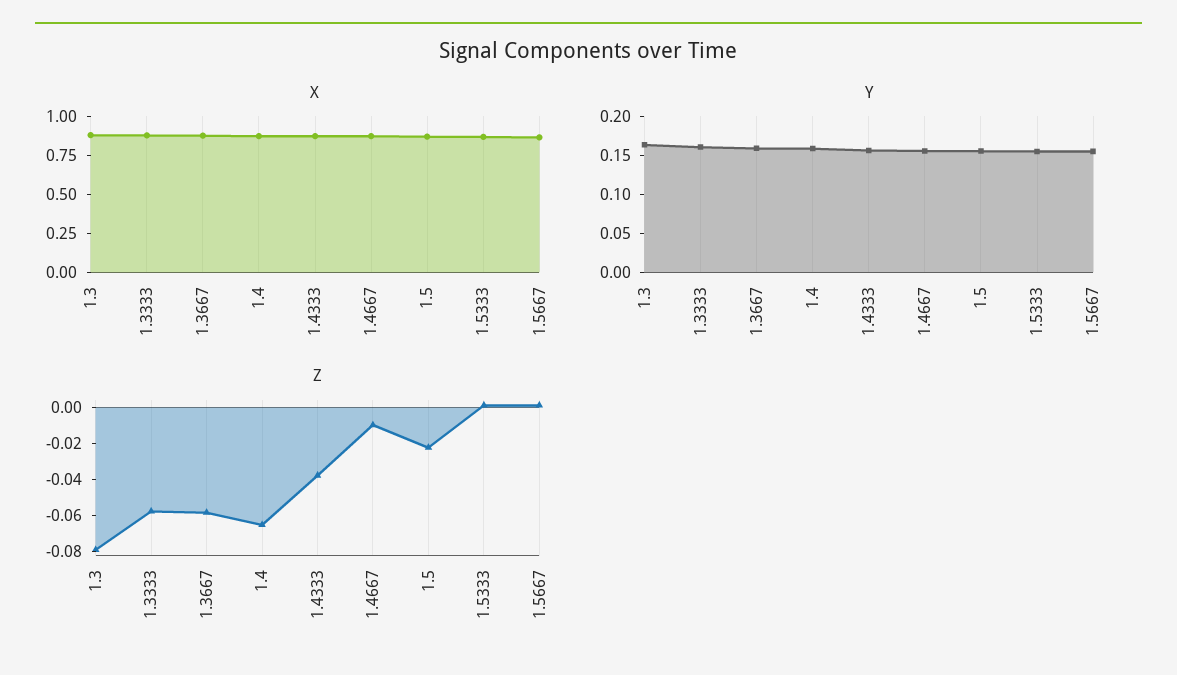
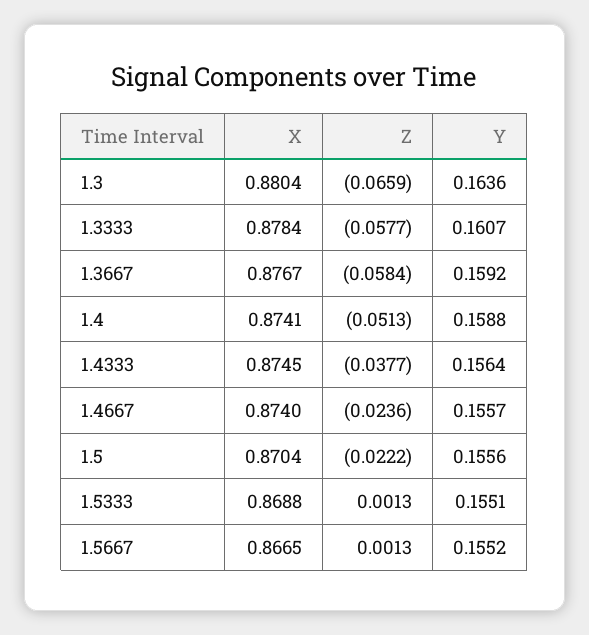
  {
    "X": {
      "1.3": 0.8804,
      "1.3333": 0.8784,
      "1.3667": 0.8767,
      "1.4": 0.8741,
      "1.4333": 0.8745,
      "1.4667": 0.874,
      "1.5": 0.8704,
      "1.5333": 0.8688,
      "1.5667": 0.8665
    },
    "Y": {
      "1.3": 0.1636,
      "1.3333": 0.1607,
      "1.3667": 0.1592,
      "1.4": 0.1588,
      "1.4333": 0.1564,
      "1.4667": 0.1557,
      "1.5": 0.1556,
      "1.5333": 0.1551,
      "1.5667": 0.1552
    },
    "Z": {
-     "1.3": -0.08,
+     "1.3": -0.0659,
      "1.3333": -0.0577,
      "1.3667": -0.0584,
-     "1.4": -0.065,
+     "1.4": -0.0513,
      "1.4333": -0.0377,
-     "1.4667": -0.01,
+     "1.4667": -0.0236,
      "1.5": -0.0222,
      "1.5333": 0.0013,
      "1.5667": 0.0013
    }
  }

